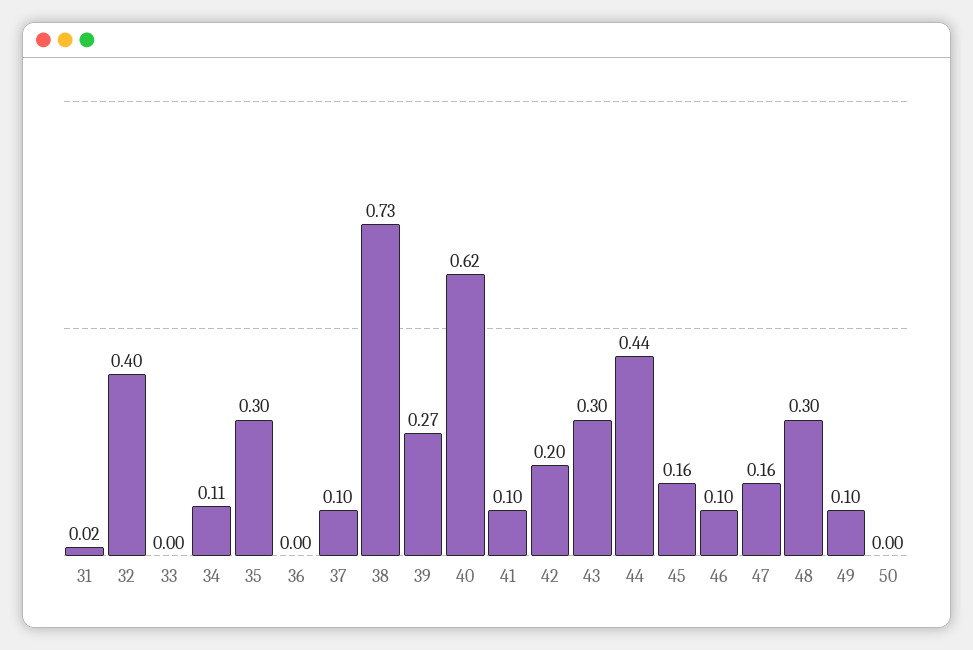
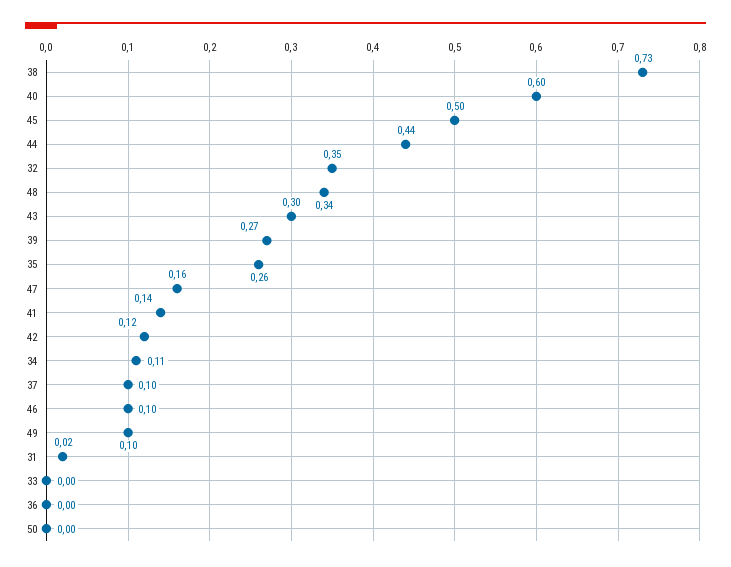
  {
    "31": 0.02,
-   "32": 0.4,
+   "32": 0.35,
    "33": 0,
    "34": 0.11,
-   "35": 0.3,
+   "35": 0.26,
    "36": 0,
    "37": 0.1,
    "38": 0.73,
    "39": 0.27,
-   "40": 0.62,
+   "40": 0.6,
-   "41": 0.1,
+   "41": 0.14,
-   "42": 0.2,
+   "42": 0.12,
    "43": 0.3,
    "44": 0.44,
-   "45": 0.16,
+   "45": 0.5,
    "46": 0.1,
    "47": 0.16,
-   "48": 0.3,
+   "48": 0.34,
    "49": 0.1,
    "50": 0
  }

